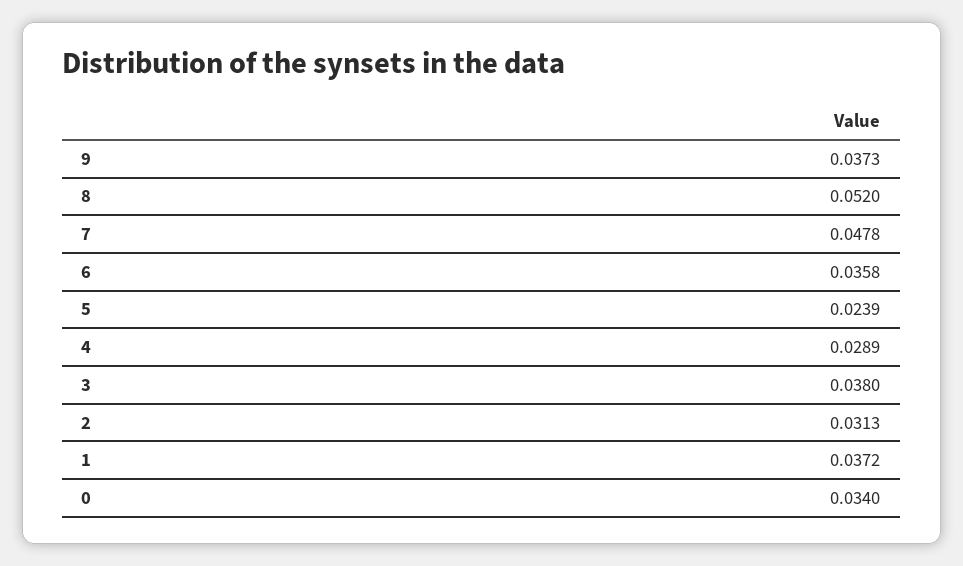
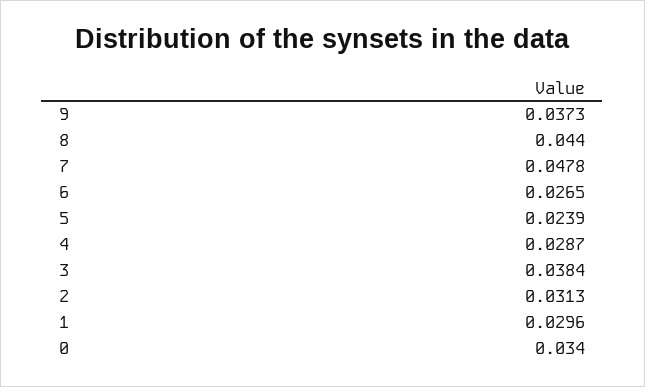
  {
    "9": 0.0373,
-   "8": 0.052,
+   "8": 0.044,
    "7": 0.0478,
-   "6": 0.0358,
+   "6": 0.0265,
    "5": 0.0239,
-   "4": 0.0289,
+   "4": 0.0287,
-   "3": 0.038,
+   "3": 0.0384,
    "2": 0.0313,
-   "1": 0.0372,
+   "1": 0.0296,
    "0": 0.034
  }

